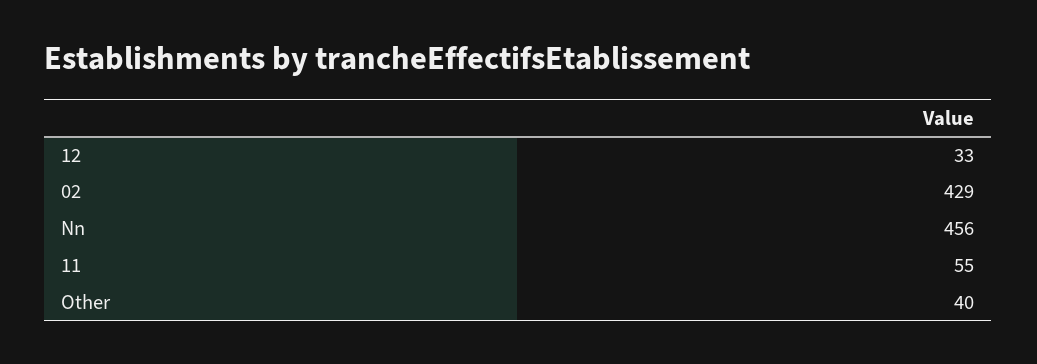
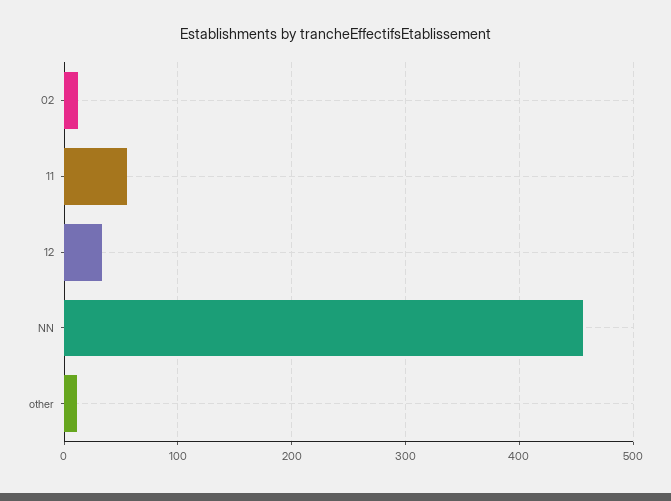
  {
    "12": 33,
-   "02": 429,
+   "02": 10,
    "Nn": 456,
    "11": 55,
-   "Other": 40
+   "Other": 10
  }

